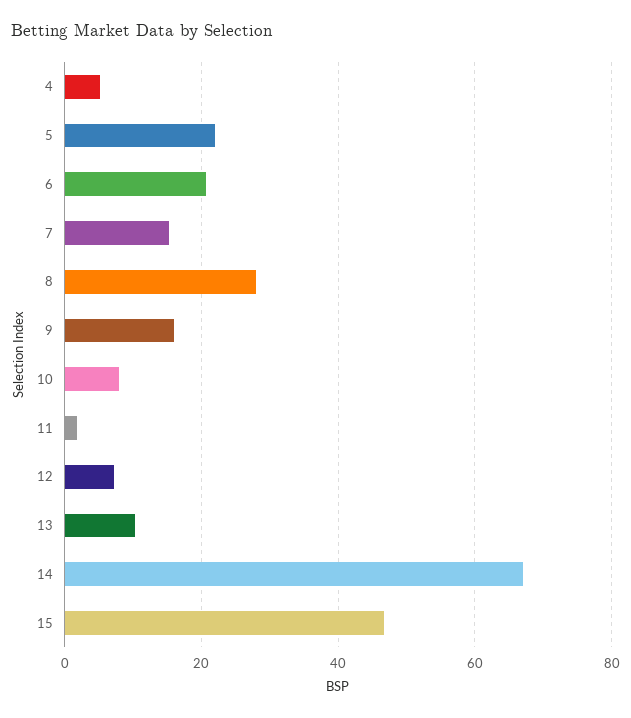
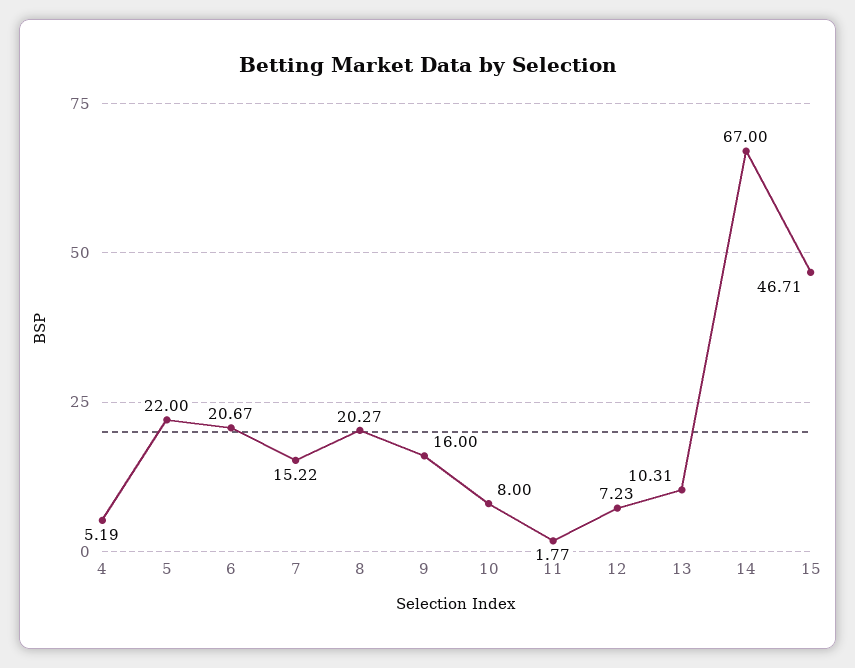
  {
    "4": 5.19,
    "5": 22,
    "6": 20.67,
    "7": 15.22,
-   "8": 28,
+   "8": 20.27,
    "9": 16,
    "10": 8,
    "11": 1.77,
    "12": 7.23,
    "13": 10.31,
    "14": 67,
    "15": 46.71
  }

